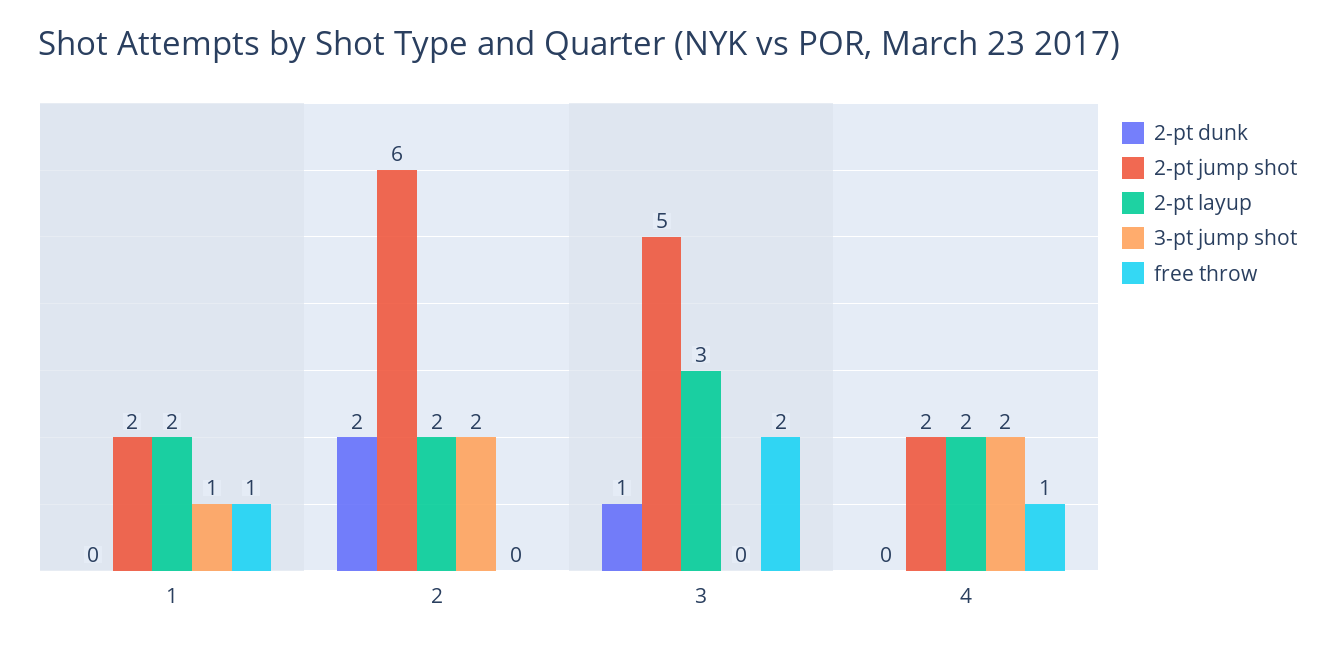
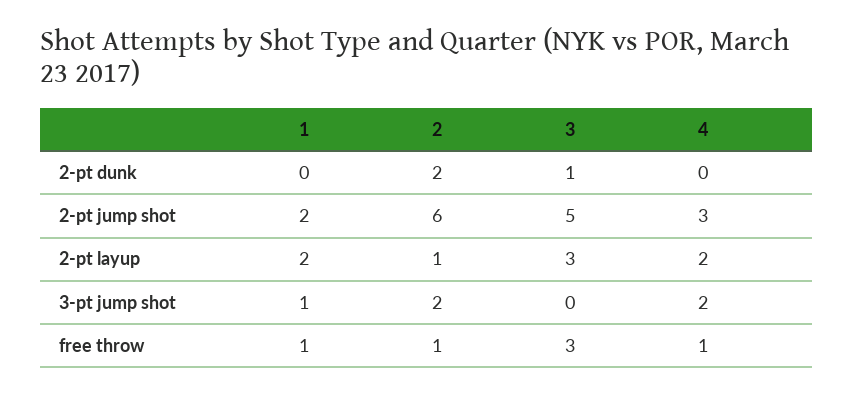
  {
    "2-pt dunk": {
      "1": 0,
      "2": 2,
      "3": 1,
      "4": 0
    },
    "2-pt jump shot": {
      "1": 2,
      "2": 6,
      "3": 5,
-     "4": 2
+     "4": 3
    },
    "2-pt layup": {
      "1": 2,
-     "2": 2,
+     "2": 1,
      "3": 3,
      "4": 2
    },
    "3-pt jump shot": {
      "1": 1,
      "2": 2,
      "3": 0,
      "4": 2
    },
    "free throw": {
      "1": 1,
-     "2": 0,
+     "2": 1,
-     "3": 2,
+     "3": 3,
      "4": 1
    }
  }

